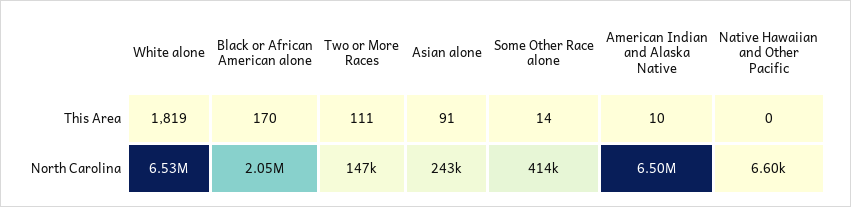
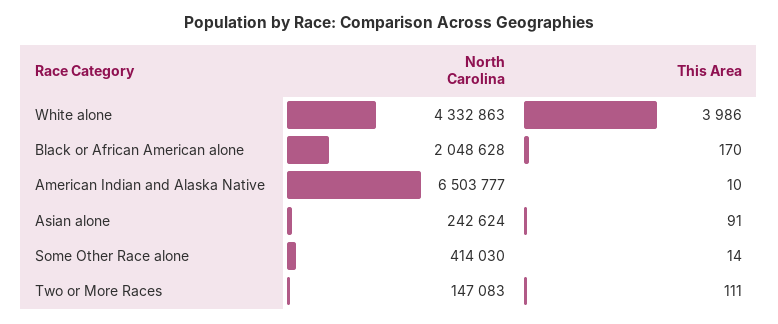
  {
    "White alone": {
-     "This Area": 1819,
+     "This Area": 3986,
-     "North Carolina": 6530000
+     "North Carolina": 4332863
    },
    "Black or African American alone": {
      "This Area": 170,
      "North Carolina": 2048628
    },
    "Two or More Races": {
      "This Area": 111,
      "North Carolina": 147083
    },
    "Asian alone": {
      "This Area": 91,
      "North Carolina": 242624
    },
    "Some Other Race alone": {
      "This Area": 14,
      "North Carolina": 414030
    },
    "American Indian and Alaska Native": {
      "This Area": 10,
      "North Carolina": 6503777
-   },
+   }
-   "Native Hawaiian and Other Pacific": {
-     "This Area": 0,
-     "North Carolina": 6600
-   }
  }

